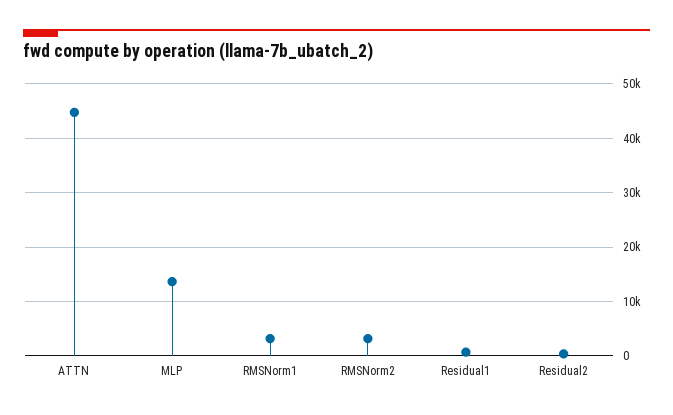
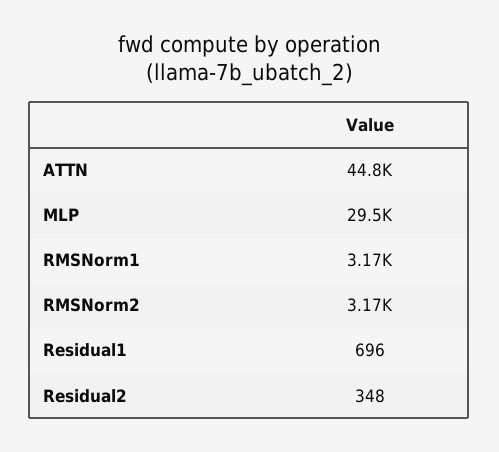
  {
    "ATTN": 44800,
-   "MLP": 14000,
+   "MLP": 29500,
    "RMSNorm1": 3170,
    "RMSNorm2": 3170,
    "Residual1": 696,
    "Residual2": 348
  }

